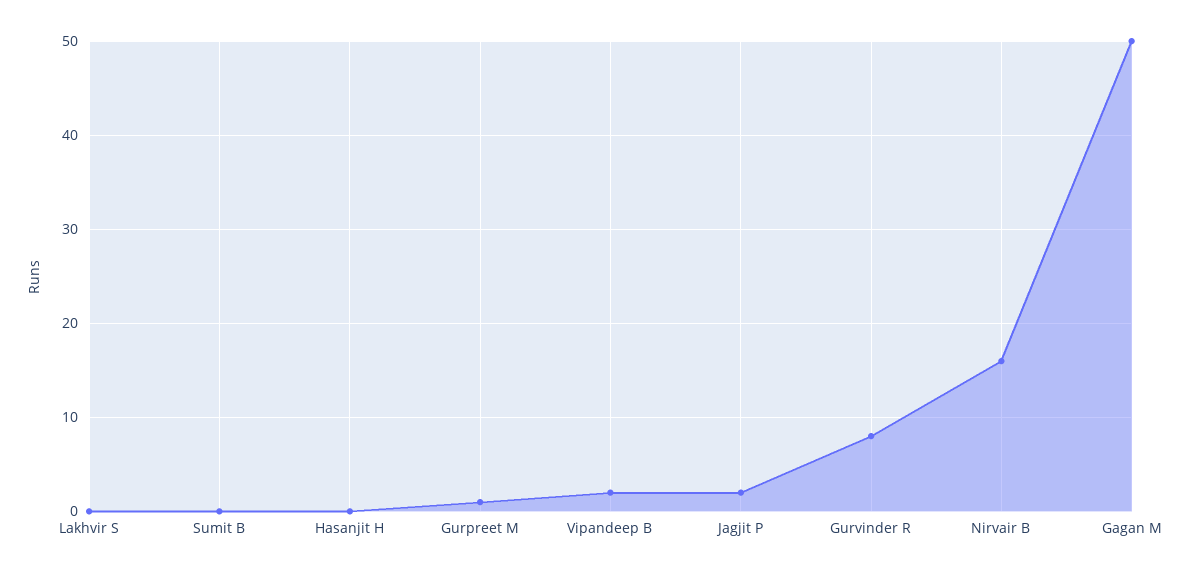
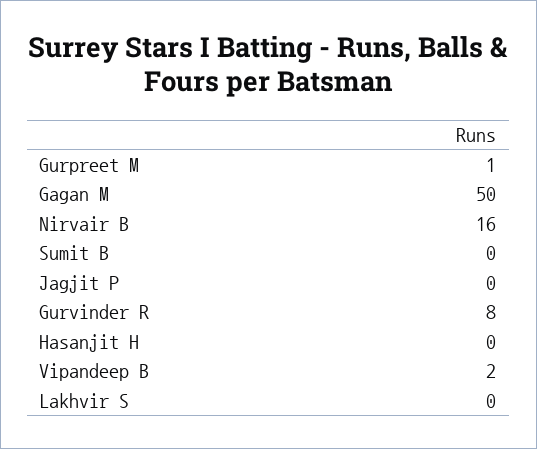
  {
    "Lakhvir S": 0,
    "Sumit B": 0,
    "Hasanjit H": 0,
    "Gurpreet M": 1,
    "Vipandeep B": 2,
-   "Jagjit P": 2,
+   "Jagjit P": 0,
    "Gurvinder R": 8,
    "Nirvair B": 16,
    "Gagan M": 50
  }

